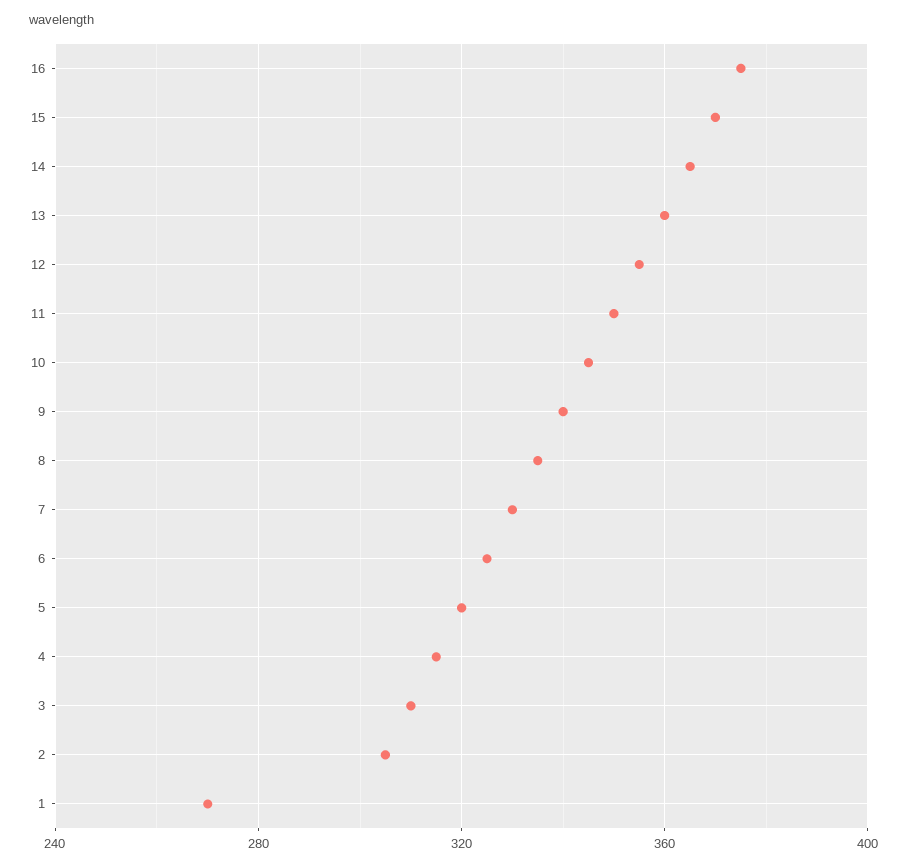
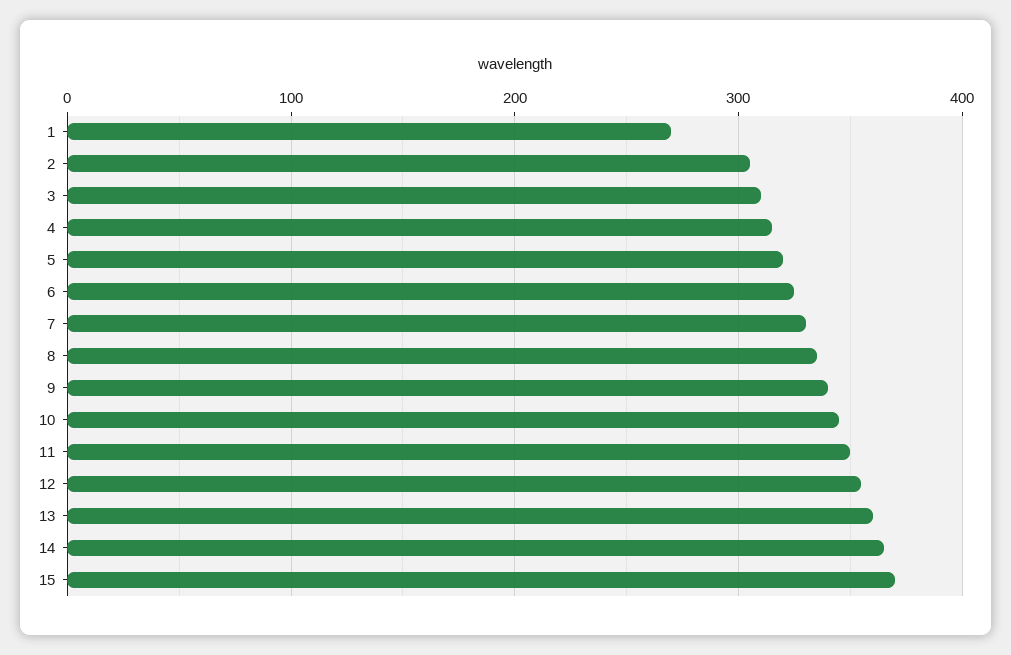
  {
-   "16": 375,
    "15": 370,
    "14": 365,
    "13": 360,
    "12": 355,
    "11": 350,
    "10": 345,
    "9": 340,
    "8": 335,
    "7": 330,
    "6": 325,
    "5": 320,
    "4": 315,
    "3": 310,
    "2": 305,
    "1": 270
  }

